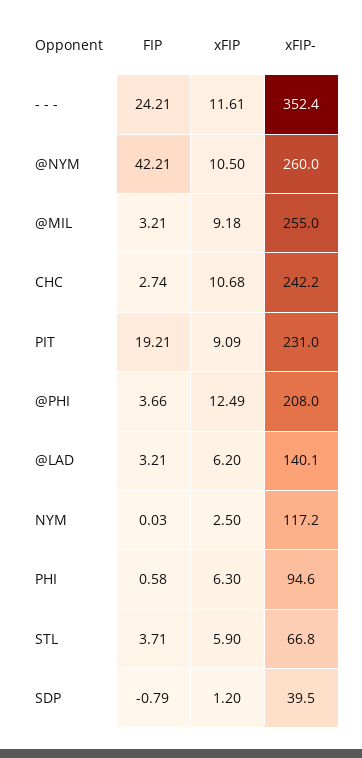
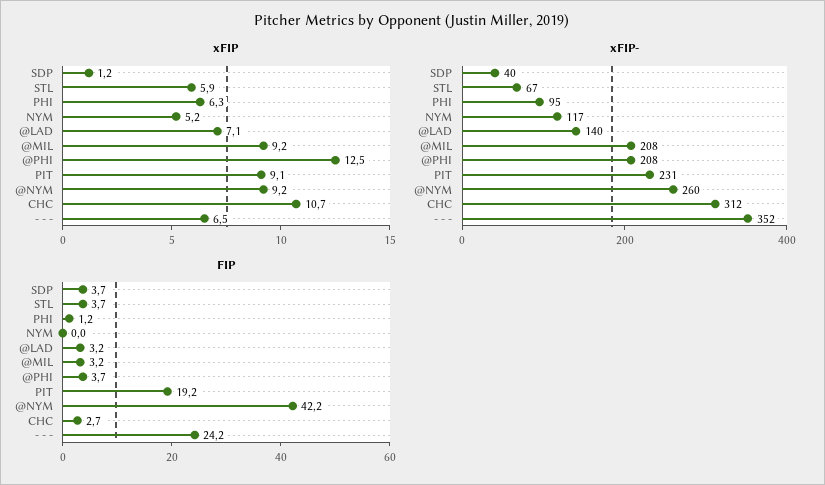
  {
    "FIP": {
      "- - -": 24.21,
      "@NYM": 42.21,
      "@MIL": 3.21,
      "CHC": 2.74,
      "PIT": 19.21,
      "@PHI": 3.66,
      "@LAD": 3.21,
      "NYM": 0.03,
-     "PHI": 0.58,
+     "PHI": 1.2,
      "STL": 3.71,
-     "SDP": -0.79
+     "SDP": 3.7
    },
    "xFIP": {
-     "- - -": 11.61,
+     "- - -": 6.5,
-     "@NYM": 10.5,
+     "@NYM": 9.2,
      "@MIL": 9.18,
      "CHC": 10.68,
      "PIT": 9.09,
      "@PHI": 12.49,
-     "@LAD": 6.2,
+     "@LAD": 7.1,
-     "NYM": 2.5,
+     "NYM": 5.2,
      "PHI": 6.3,
      "STL": 5.9,
      "SDP": 1.2
    },
    "xFIP-": {
      "- - -": 352.4,
      "@NYM": 260,
-     "@MIL": 255,
+     "@MIL": 208,
-     "CHC": 242.2,
+     "CHC": 312,
      "PIT": 231,
      "@PHI": 208,
      "@LAD": 140.1,
      "NYM": 117.2,
      "PHI": 94.6,
      "STL": 66.8,
      "SDP": 39.5
    }
  }

